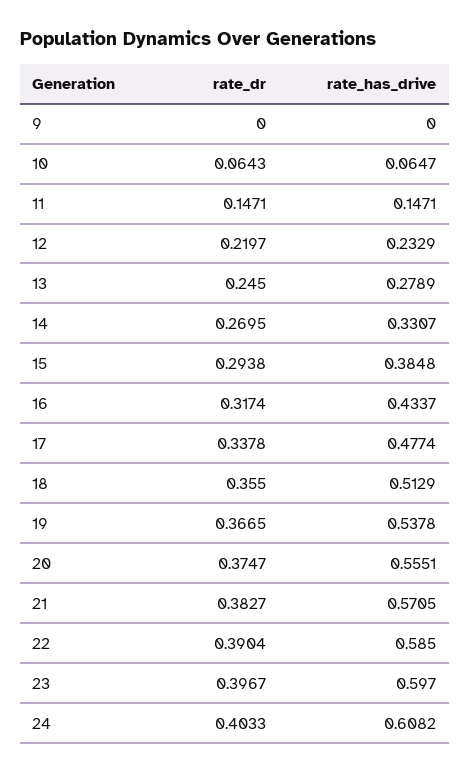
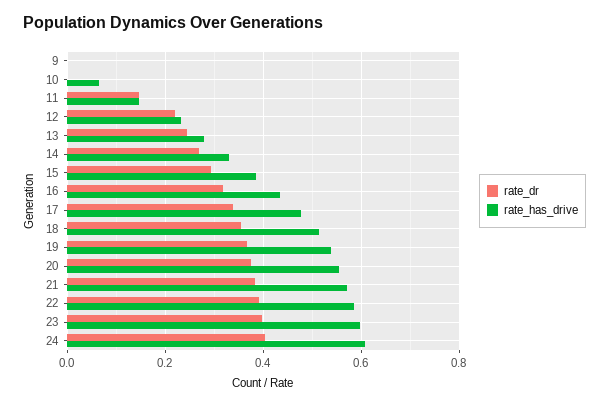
  {
    "rate_dr": {
      "9": 0,
-     "10": 0.0643,
+     "10": 0,
      "11": 0.1471,
      "12": 0.2197,
      "13": 0.245,
      "14": 0.2695,
      "15": 0.2938,
      "16": 0.3174,
      "17": 0.3378,
      "18": 0.355,
      "19": 0.3665,
      "20": 0.3747,
      "21": 0.3827,
      "22": 0.3904,
      "23": 0.3967,
      "24": 0.4033
    },
    "rate_has_drive": {
      "9": 0,
      "10": 0.0647,
      "11": 0.1471,
      "12": 0.2329,
      "13": 0.2789,
      "14": 0.3307,
      "15": 0.3848,
      "16": 0.4337,
      "17": 0.4774,
      "18": 0.5129,
      "19": 0.5378,
      "20": 0.5551,
      "21": 0.5705,
      "22": 0.585,
      "23": 0.597,
      "24": 0.6082
    }
  }

